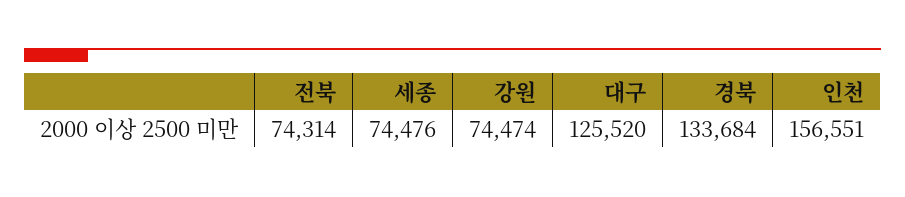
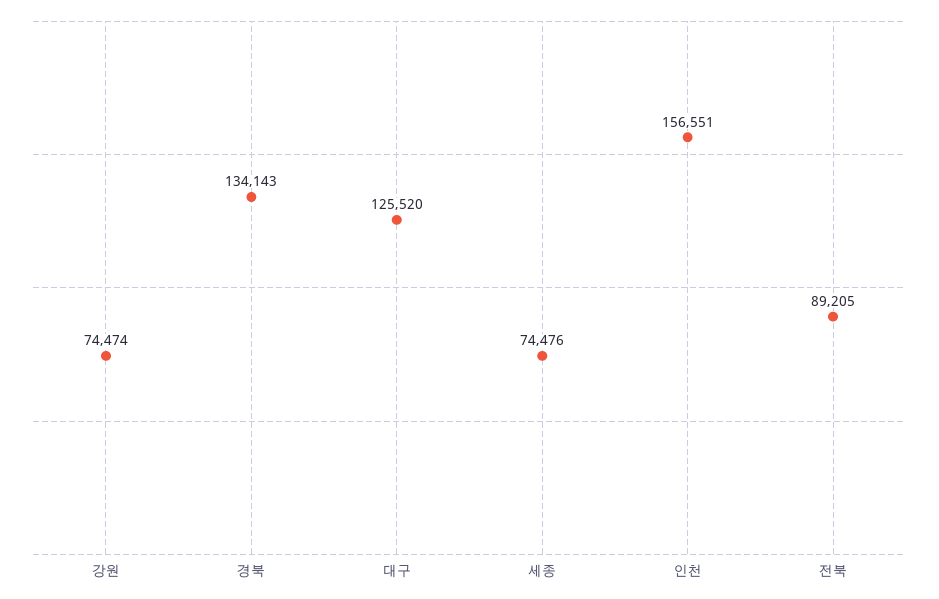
  {
-   "전북": 74314,
+   "전북": 89205,
    "세종": 74476,
    "강원": 74474,
    "대구": 125520,
-   "경북": 133684,
+   "경북": 134143,
    "인천": 156551
  }

